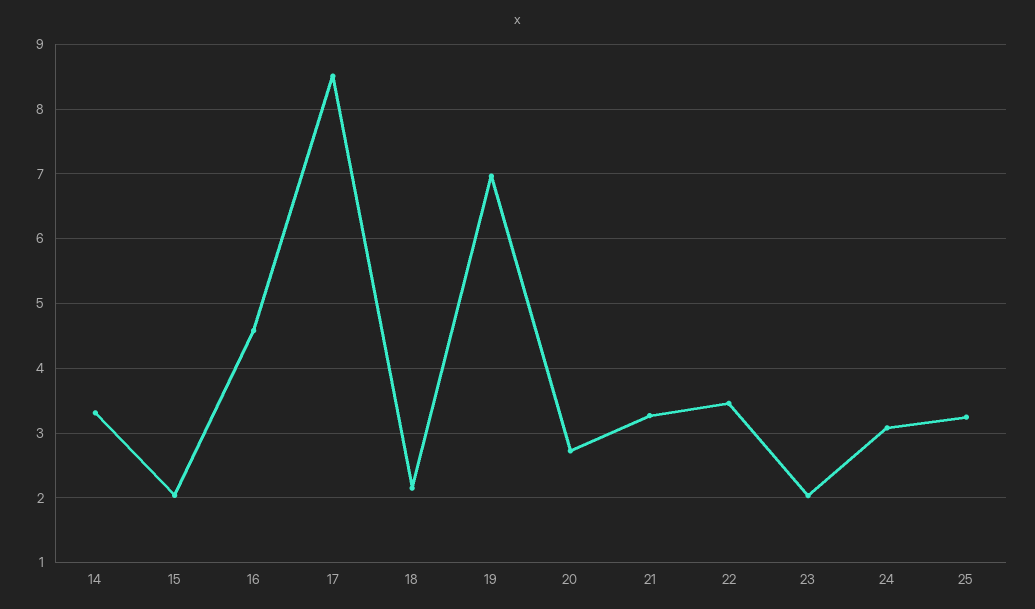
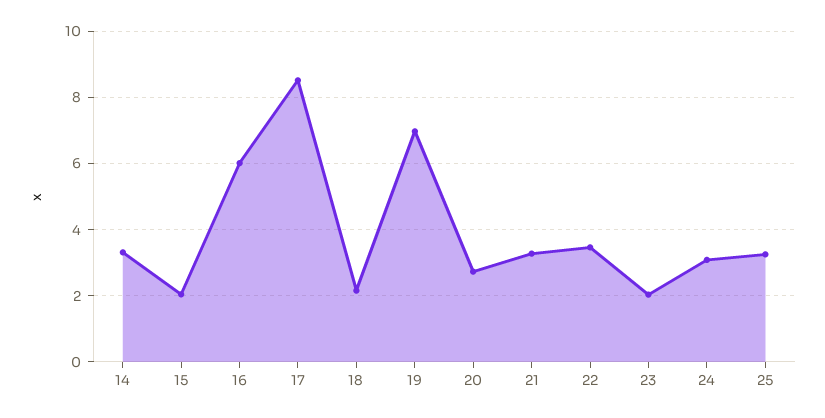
  {
    "14": 3.3,
    "15": 2,
-   "16": 4.6,
+   "16": 6,
    "17": 8.5,
    "18": 2.2,
    "19": 7,
    "20": 2.7,
    "21": 3.3,
    "22": 3.5,
    "23": 2,
    "24": 3.1,
    "25": 3.2
  }

